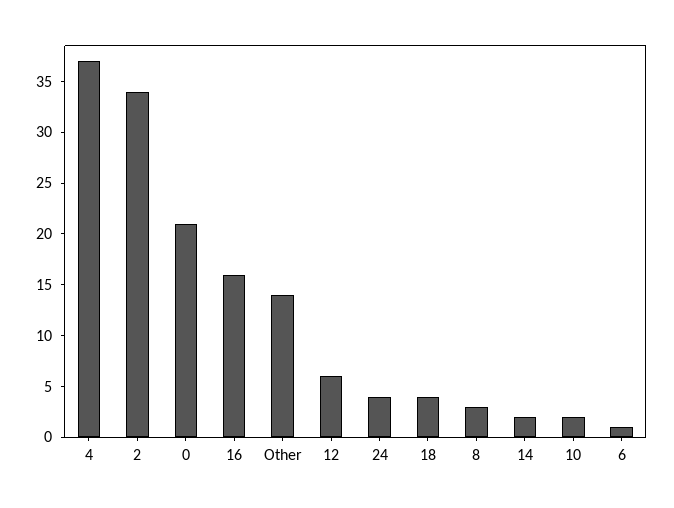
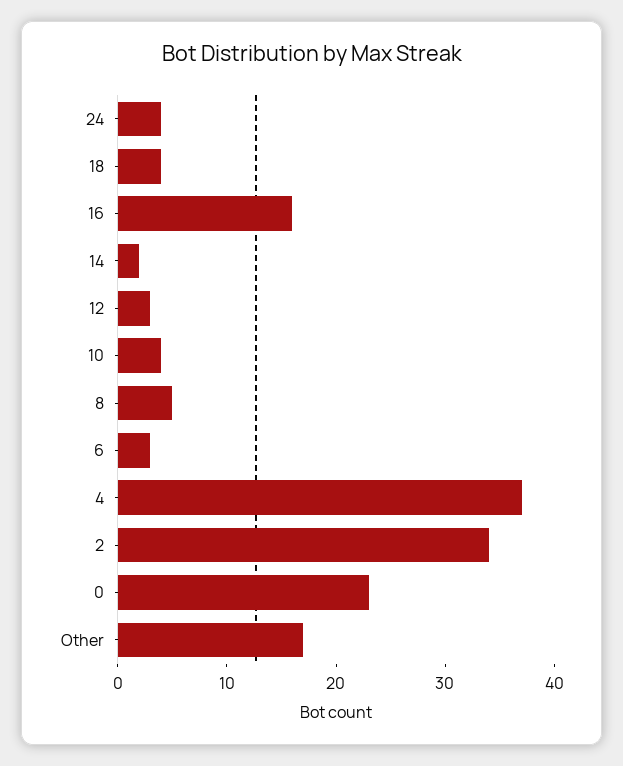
  {
    "4": 37,
    "2": 34,
-   "0": 21,
+   "0": 23,
    "16": 16,
-   "Other": 14,
+   "Other": 17,
-   "12": 6,
+   "12": 3,
    "24": 4,
    "18": 4,
-   "8": 3,
+   "8": 5,
    "14": 2,
-   "10": 2,
+   "10": 4,
-   "6": 1
+   "6": 3
  }

